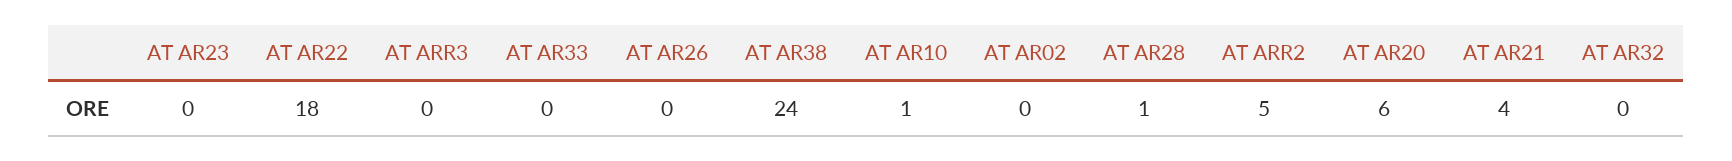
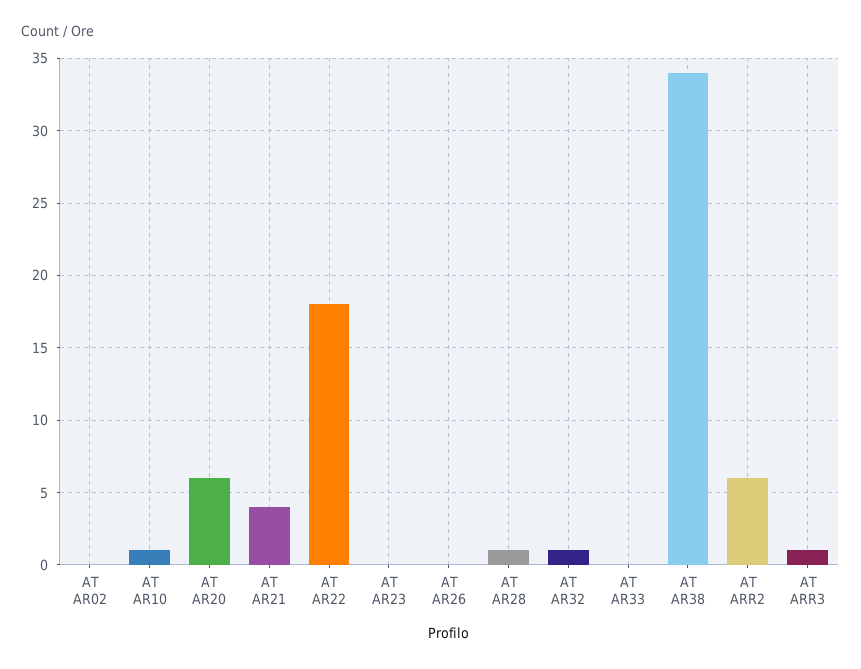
  {
    "AT AR23": 0,
    "AT AR22": 18,
-   "AT ARR3": 0,
+   "AT ARR3": 1,
    "AT AR33": 0,
    "AT AR26": 0,
-   "AT AR38": 24,
+   "AT AR38": 34,
    "AT AR10": 1,
    "AT AR02": 0,
    "AT AR28": 1,
-   "AT ARR2": 5,
+   "AT ARR2": 6,
    "AT AR20": 6,
    "AT AR21": 4,
-   "AT AR32": 0
+   "AT AR32": 1
  }

